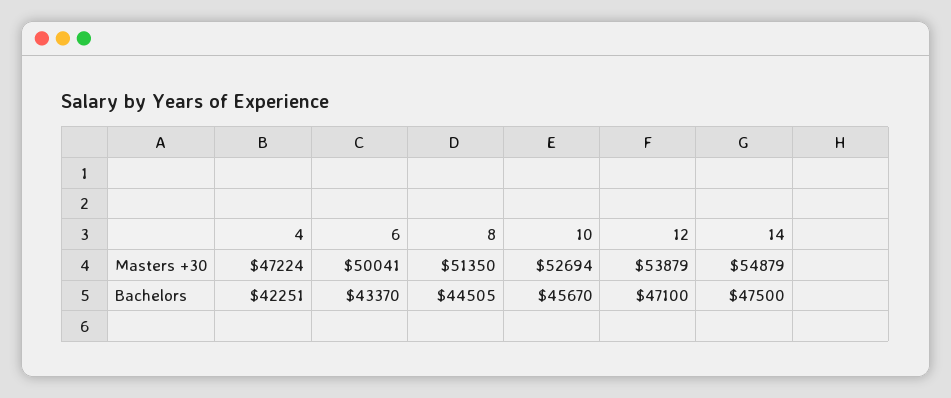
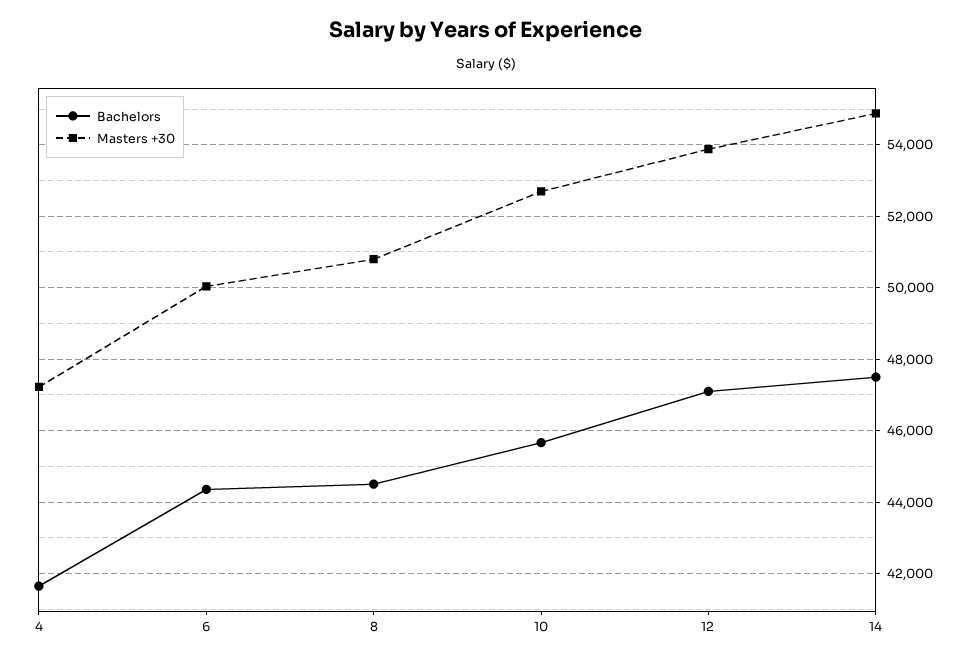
  {
    "Masters +30": {
      "4": 47224,
      "6": 50041,
-     "8": 51350,
+     "8": 50800,
      "10": 52694,
      "12": 53879,
      "14": 54879
    },
    "Bachelors": {
-     "4": 42251,
+     "4": 41600,
-     "6": 43370,
+     "6": 44400,
      "8": 44505,
      "10": 45670,
      "12": 47100,
      "14": 47500
    }
  }

